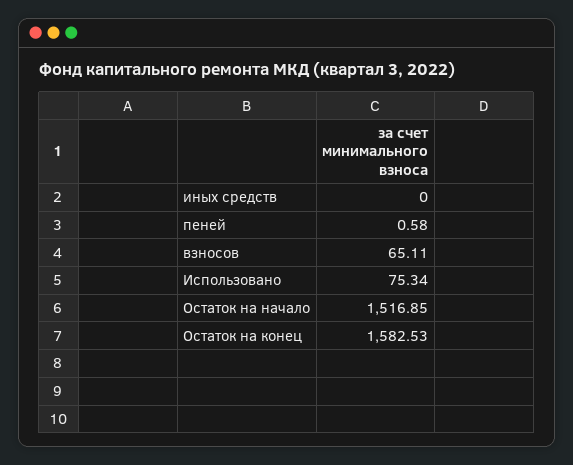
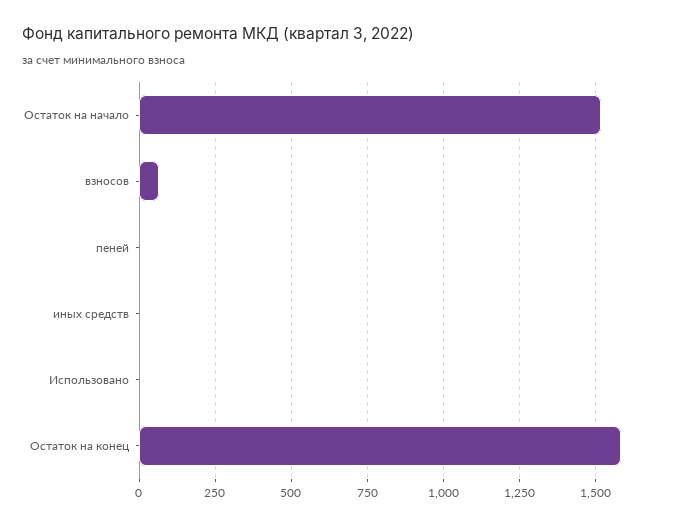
  {
    "иных средств": 0,
    "пеней": 0.58,
    "взносов": 65.11,
-   "Использовано": 75.34,
+   "Использовано": 0,
    "Остаток на начало": 1516.85,
    "Остаток на конец": 1582.53
  }

